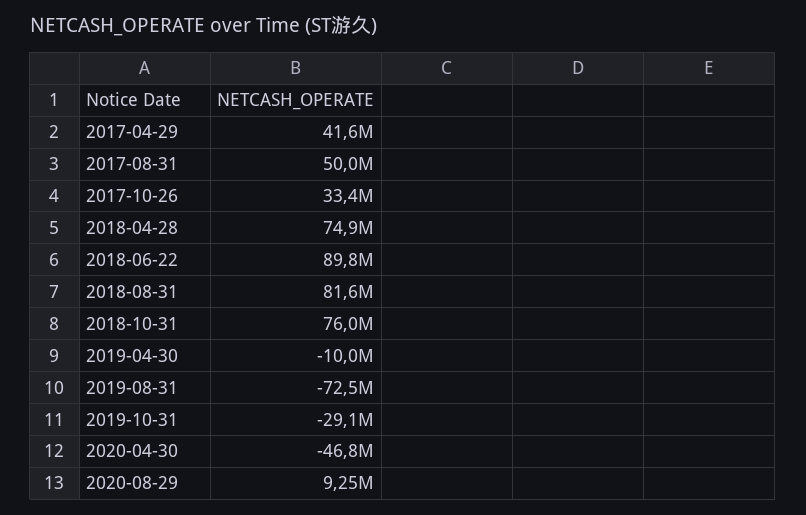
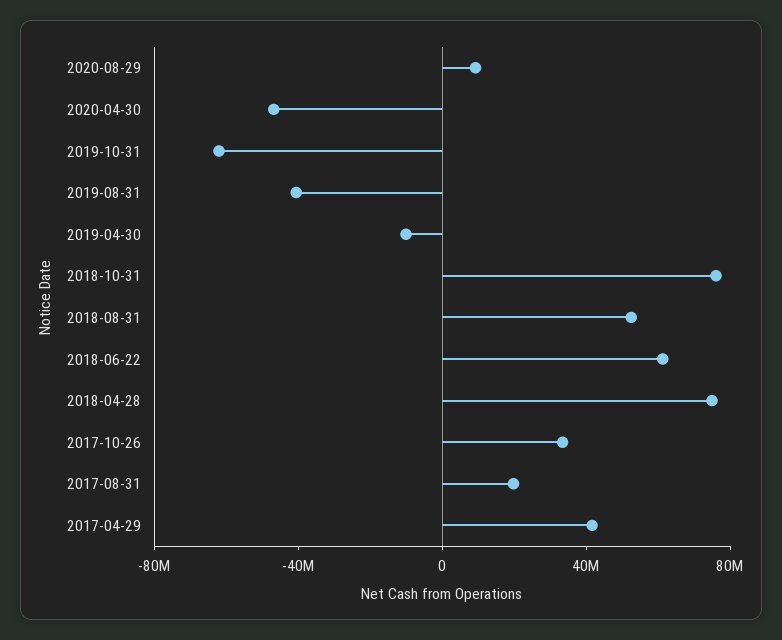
  {
    "2017-04-29": 41600000,
-   "2017-08-31": 50000000,
+   "2017-08-31": 20000000,
    "2017-10-26": 33400000,
    "2018-04-28": 74900000,
-   "2018-06-22": 89800000,
+   "2018-06-22": 60000000,
-   "2018-08-31": 81600000,
+   "2018-08-31": 50000000,
    "2018-10-31": 76000000,
    "2019-04-30": -10000000,
-   "2019-08-31": -72500000,
+   "2019-08-31": -40000000,
-   "2019-10-31": -29100000,
+   "2019-10-31": -60000000,
    "2020-04-30": -46800000,
    "2020-08-29": 9250000
  }

